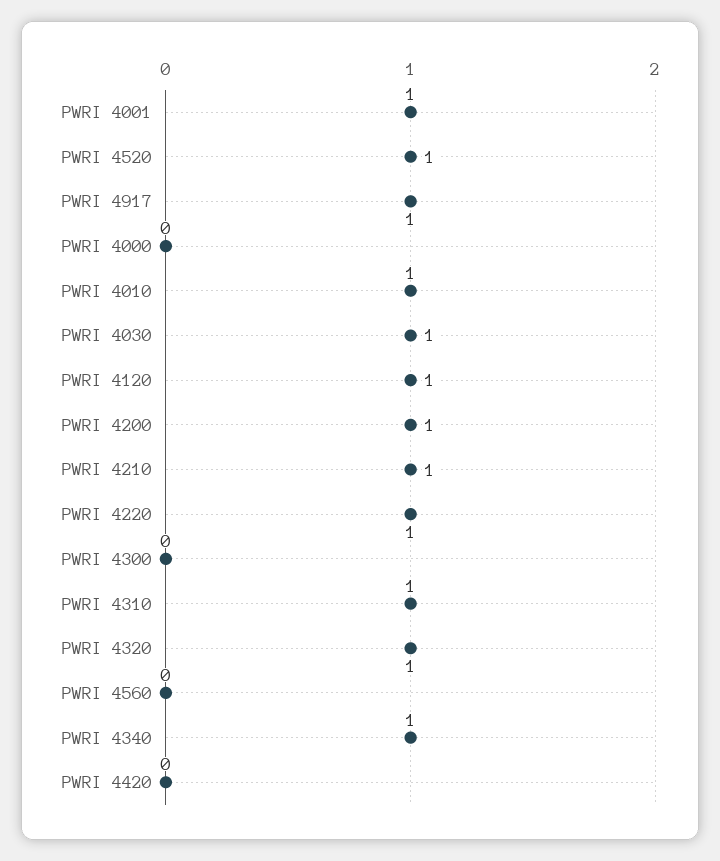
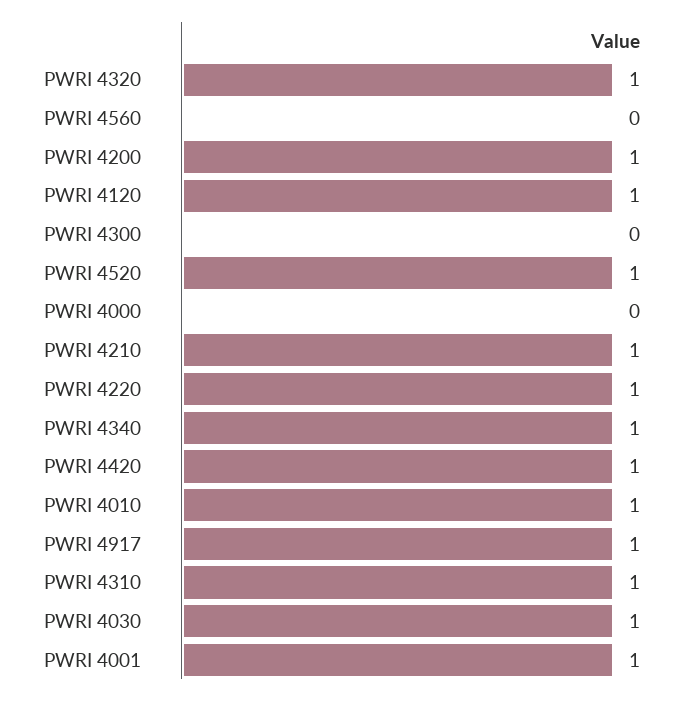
  {
    "PWRI 4001": 1,
    "PWRI 4520": 1,
    "PWRI 4917": 1,
    "PWRI 4000": 0,
    "PWRI 4010": 1,
    "PWRI 4030": 1,
    "PWRI 4120": 1,
    "PWRI 4200": 1,
    "PWRI 4210": 1,
    "PWRI 4220": 1,
    "PWRI 4300": 0,
    "PWRI 4310": 1,
    "PWRI 4320": 1,
    "PWRI 4560": 0,
    "PWRI 4340": 1,
-   "PWRI 4420": 0
+   "PWRI 4420": 1
  }

